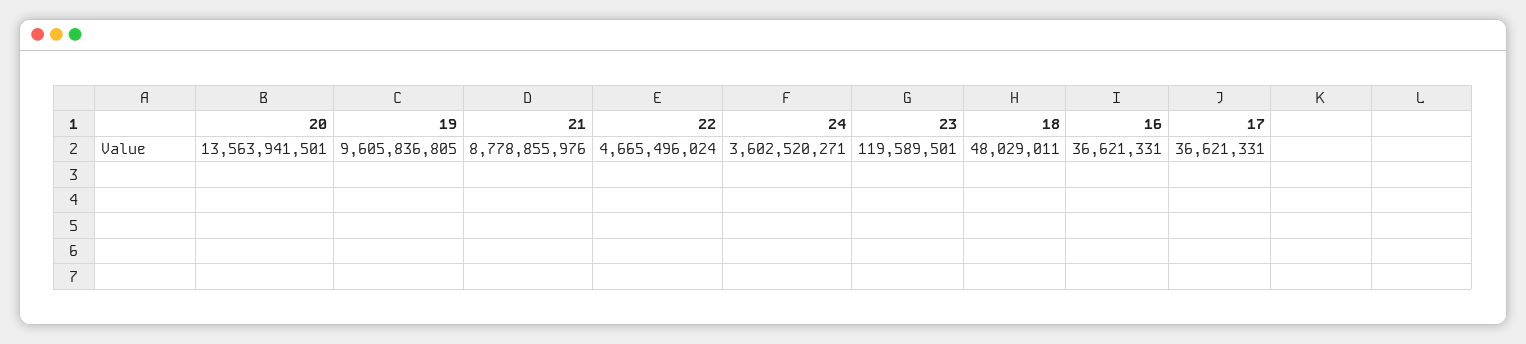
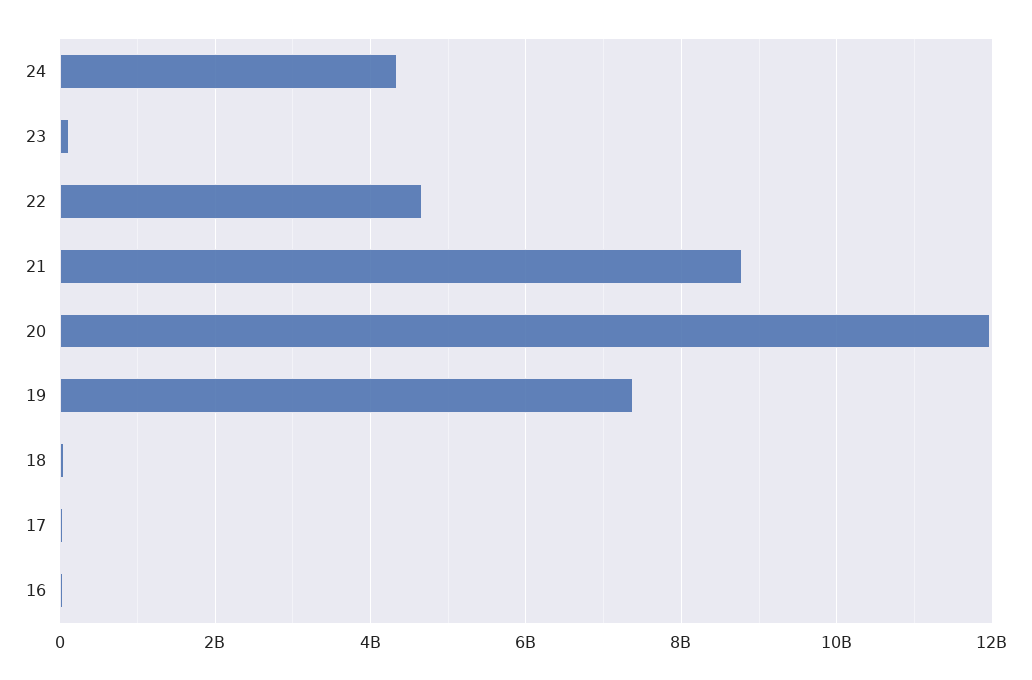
  {
-   "20": 13563941501,
+   "20": 12000000000,
-   "19": 9605836805,
+   "19": 7400000000,
    "21": 8778855976,
    "22": 4665496024,
-   "24": 3602520271,
+   "24": 4400000000,
    "23": 119589501,
    "18": 48029011,
    "16": 36621331,
    "17": 36621331
  }

